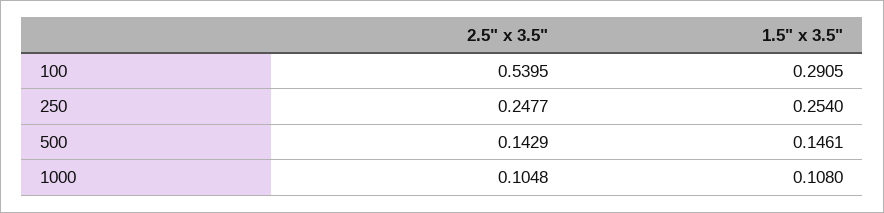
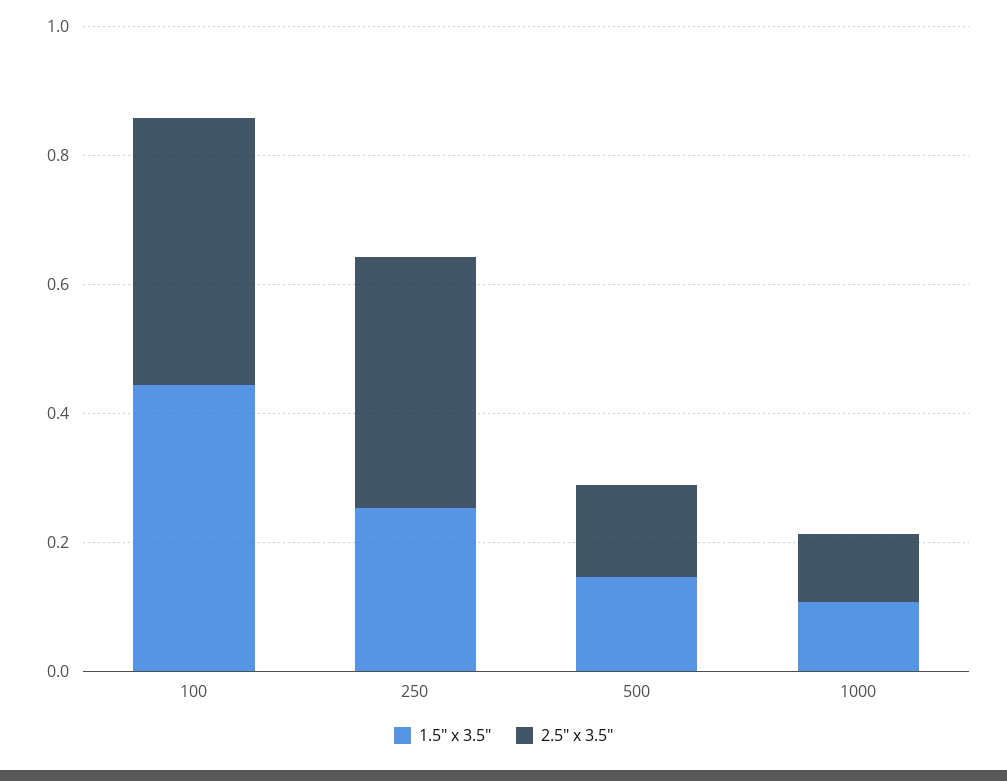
  {
    "2.5\" x 3.5\"": {
-     "100": 0.5395,
+     "100": 0.4,
-     "250": 0.2477,
+     "250": 0.4,
      "500": 0.1429,
      "1000": 0.1048
    },
    "1.5\" x 3.5\"": {
-     "100": 0.2905,
+     "100": 0.45,
      "250": 0.254,
      "500": 0.1461,
      "1000": 0.108
    }
  }

